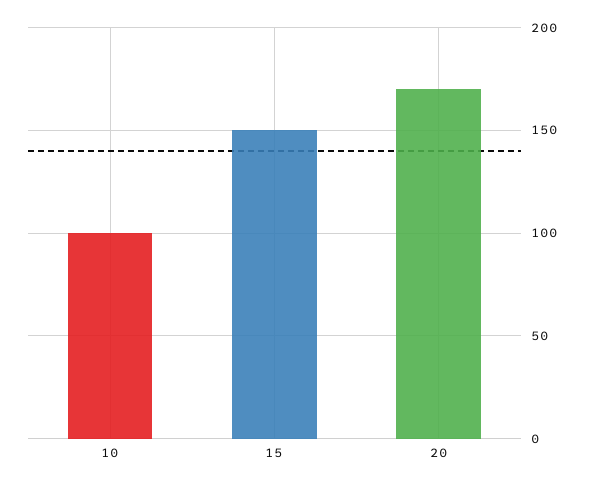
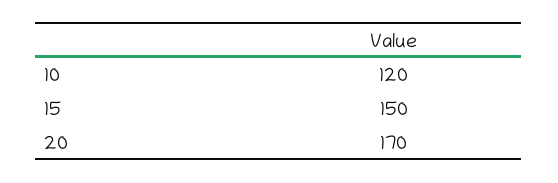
  {
-   "10": 100,
+   "10": 120,
    "15": 150,
    "20": 170
  }

